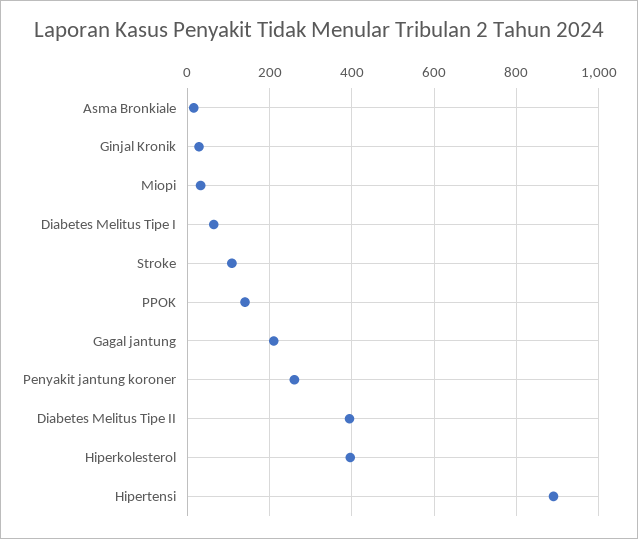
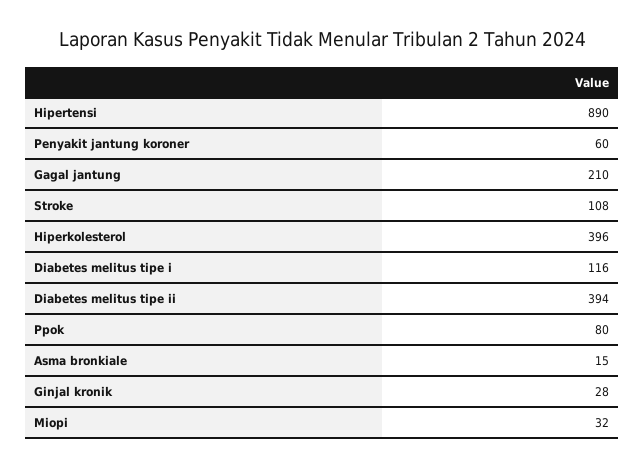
  {
    "Asma Bronkiale": 15,
    "Ginjal Kronik": 28,
    "Miopi": 32,
-   "Diabetes Melitus Tipe I": 60,
+   "Diabetes Melitus Tipe I": 116,
    "Stroke": 108,
-   "PPOK": 140,
+   "PPOK": 80,
    "Gagal jantung": 210,
-   "Penyakit jantung koroner": 260,
+   "Penyakit jantung koroner": 60,
    "Diabetes Melitus Tipe II": 394,
    "Hiperkolesterol": 396,
    "Hipertensi": 890
  }

